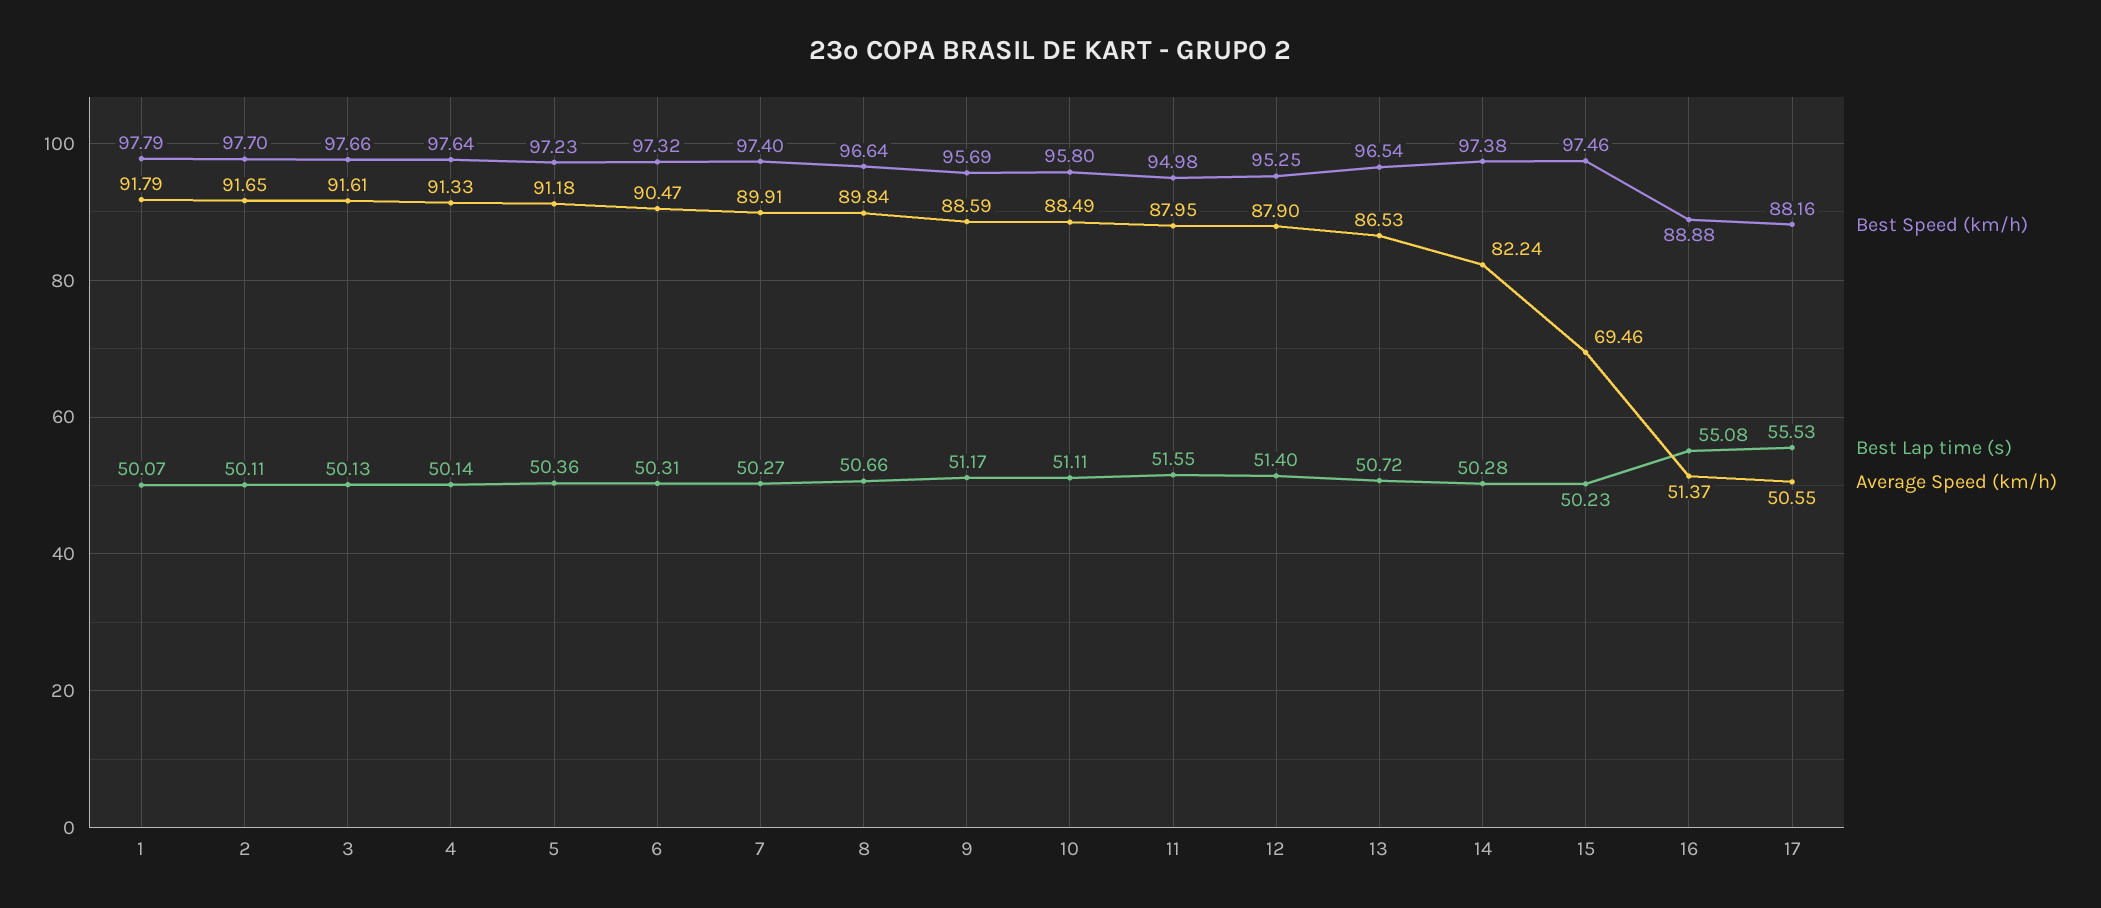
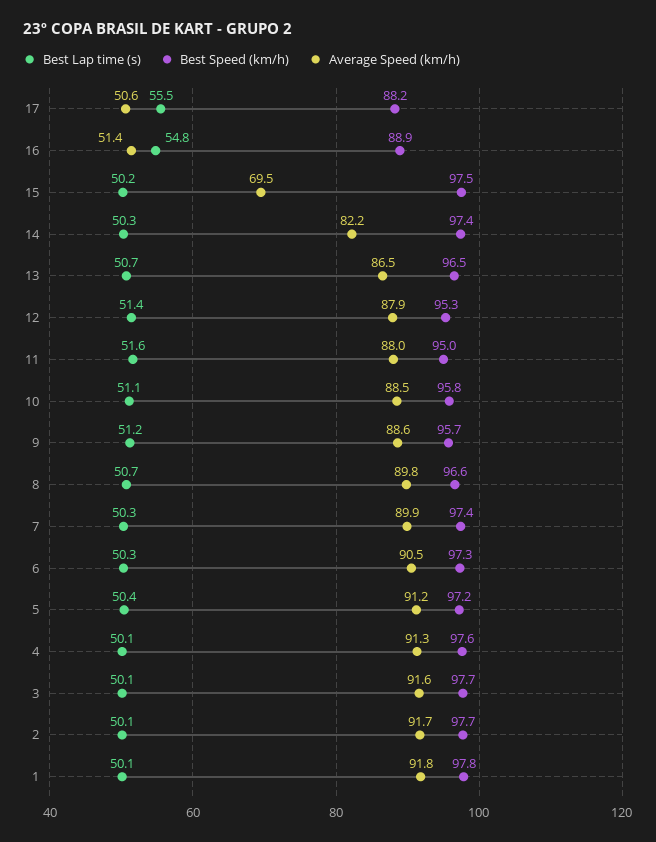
  {
    "Best Speed (km/h)": {
      "1": 97.79,
      "2": 97.7,
      "3": 97.66,
      "4": 97.64,
      "5": 97.23,
      "6": 97.32,
      "7": 97.4,
      "8": 96.64,
      "9": 95.69,
      "10": 95.8,
      "11": 94.98,
      "12": 95.25,
      "13": 96.54,
      "14": 97.38,
      "15": 97.46,
      "16": 88.88,
      "17": 88.16
    },
    "Best Lap time (s)": {
      "1": 50.07,
      "2": 50.11,
      "3": 50.13,
      "4": 50.14,
      "5": 50.36,
      "6": 50.31,
      "7": 50.27,
      "8": 50.66,
      "9": 51.17,
      "10": 51.11,
      "11": 51.55,
      "12": 51.4,
      "13": 50.72,
      "14": 50.28,
      "15": 50.23,
-     "16": 55.08,
+     "16": 54.8,
      "17": 55.53
    },
    "Average Speed (km/h)": {
      "1": 91.79,
      "2": 91.65,
      "3": 91.61,
      "4": 91.33,
      "5": 91.18,
      "6": 90.47,
      "7": 89.91,
      "8": 89.84,
      "9": 88.59,
      "10": 88.49,
      "11": 87.95,
      "12": 87.9,
      "13": 86.53,
      "14": 82.24,
      "15": 69.46,
      "16": 51.37,
      "17": 50.55
    }
  }

